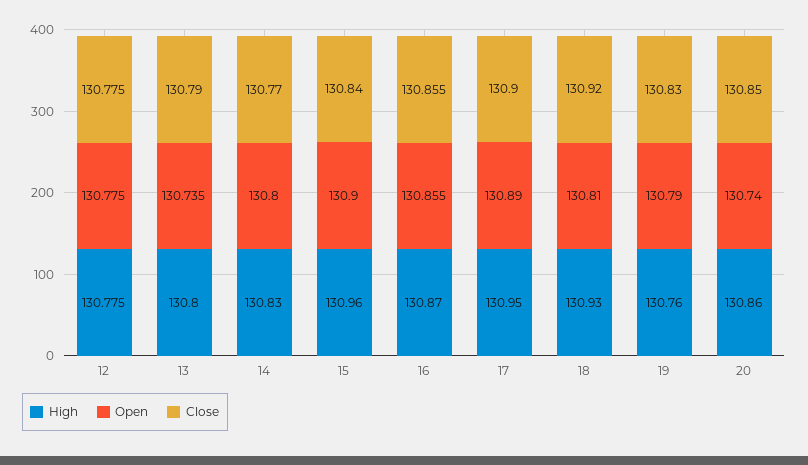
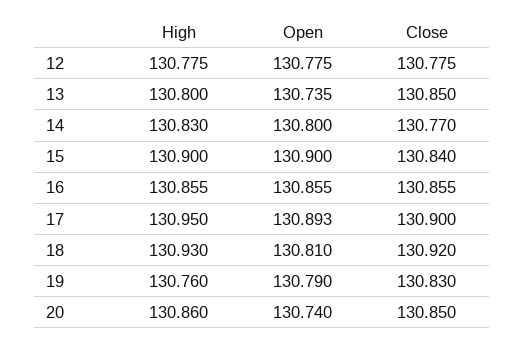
  {
    "High": {
      "12": 130.775,
      "13": 130.8,
      "14": 130.83,
-     "15": 130.96,
+     "15": 130.9,
-     "16": 130.87,
+     "16": 130.855,
      "17": 130.95,
      "18": 130.93,
      "19": 130.76,
      "20": 130.86
    },
    "Open": {
      "12": 130.775,
      "13": 130.735,
      "14": 130.8,
      "15": 130.9,
      "16": 130.855,
-     "17": 130.89,
+     "17": 130.893,
      "18": 130.81,
      "19": 130.79,
      "20": 130.74
    },
    "Close": {
      "12": 130.775,
-     "13": 130.79,
+     "13": 130.85,
      "14": 130.77,
      "15": 130.84,
      "16": 130.855,
      "17": 130.9,
      "18": 130.92,
      "19": 130.83,
      "20": 130.85
    }
  }

